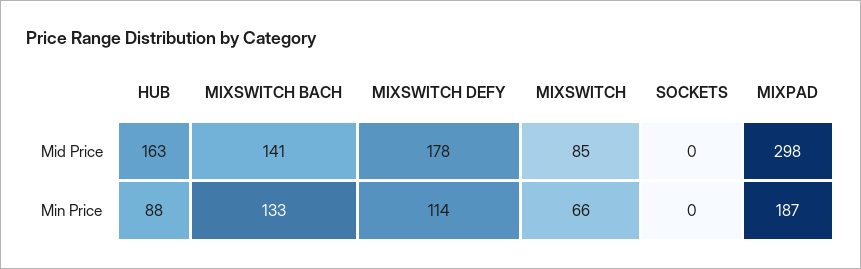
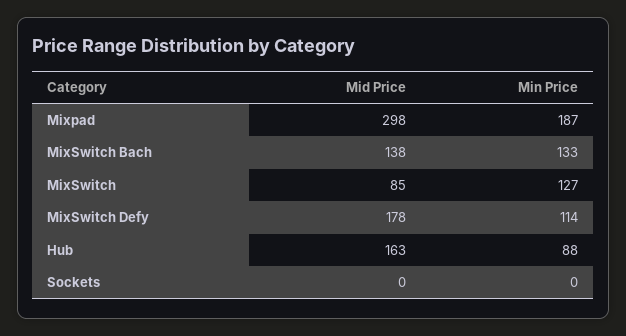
  {
    "HUB": {
      "Mid Price": 163,
      "Min Price": 88
    },
    "MIXSWITCH BACH": {
-     "Mid Price": 141,
+     "Mid Price": 138,
      "Min Price": 133
    },
    "MIXSWITCH DEFY": {
      "Mid Price": 178,
      "Min Price": 114
    },
    "MIXSWITCH": {
      "Mid Price": 85,
-     "Min Price": 66
+     "Min Price": 127
    },
    "SOCKETS": {
      "Mid Price": 0,
      "Min Price": 0
    },
    "MIXPAD": {
      "Mid Price": 298,
      "Min Price": 187
    }
  }

